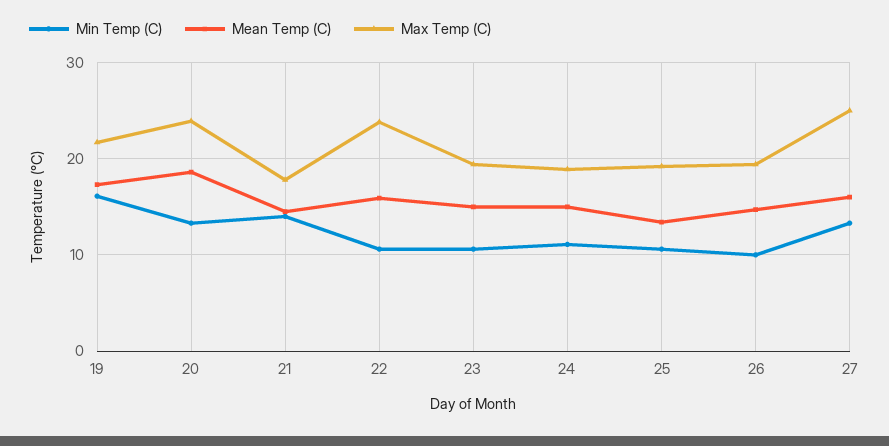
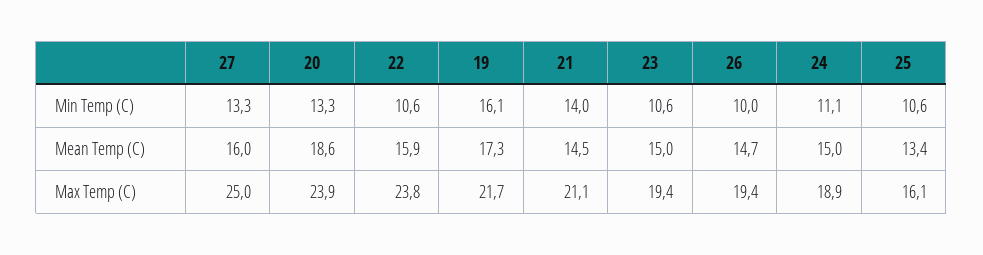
  {
    "Min Temp (C)": {
      "19": 16.1,
      "20": 13.3,
      "21": 14,
      "22": 10.6,
      "23": 10.6,
      "24": 11.1,
      "25": 10.6,
      "26": 10,
      "27": 13.3
    },
    "Mean Temp (C)": {
      "19": 17.3,
      "20": 18.6,
      "21": 14.5,
      "22": 15.9,
      "23": 15,
      "24": 15,
      "25": 13.4,
      "26": 14.7,
      "27": 16
    },
    "Max Temp (C)": {
      "19": 21.7,
      "20": 23.9,
-     "21": 18,
+     "21": 21.1,
      "22": 23.8,
      "23": 19.4,
      "24": 18.9,
-     "25": 19,
+     "25": 16.1,
      "26": 19.4,
      "27": 25
    }
  }

